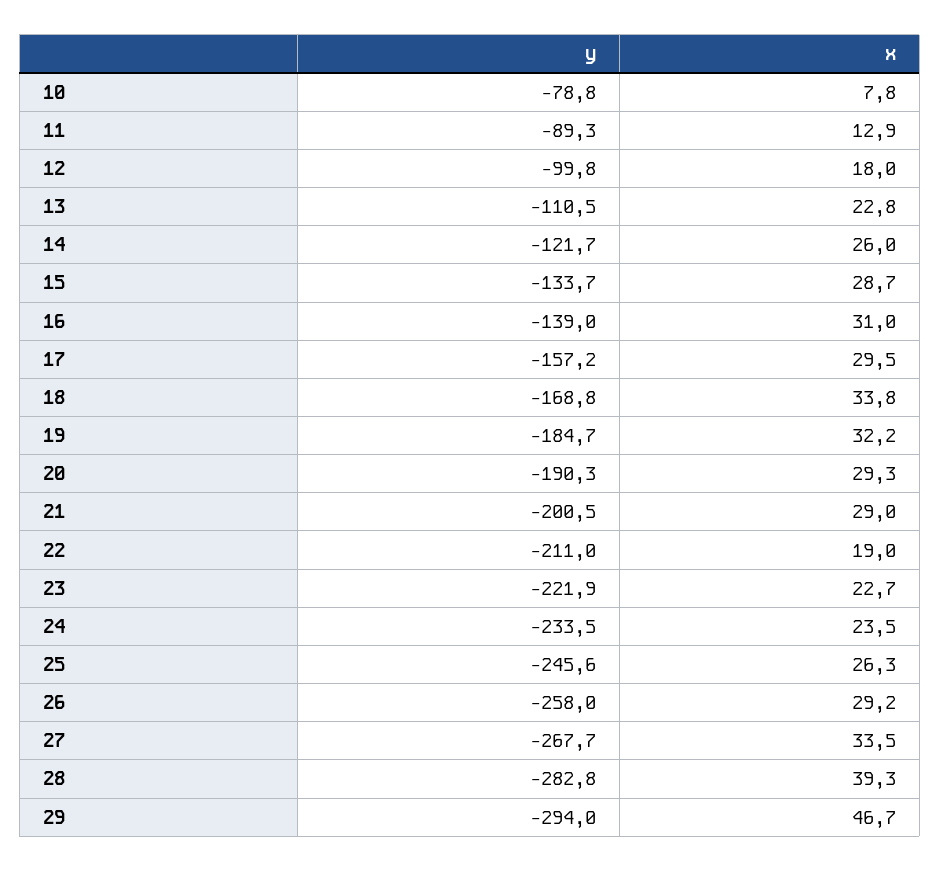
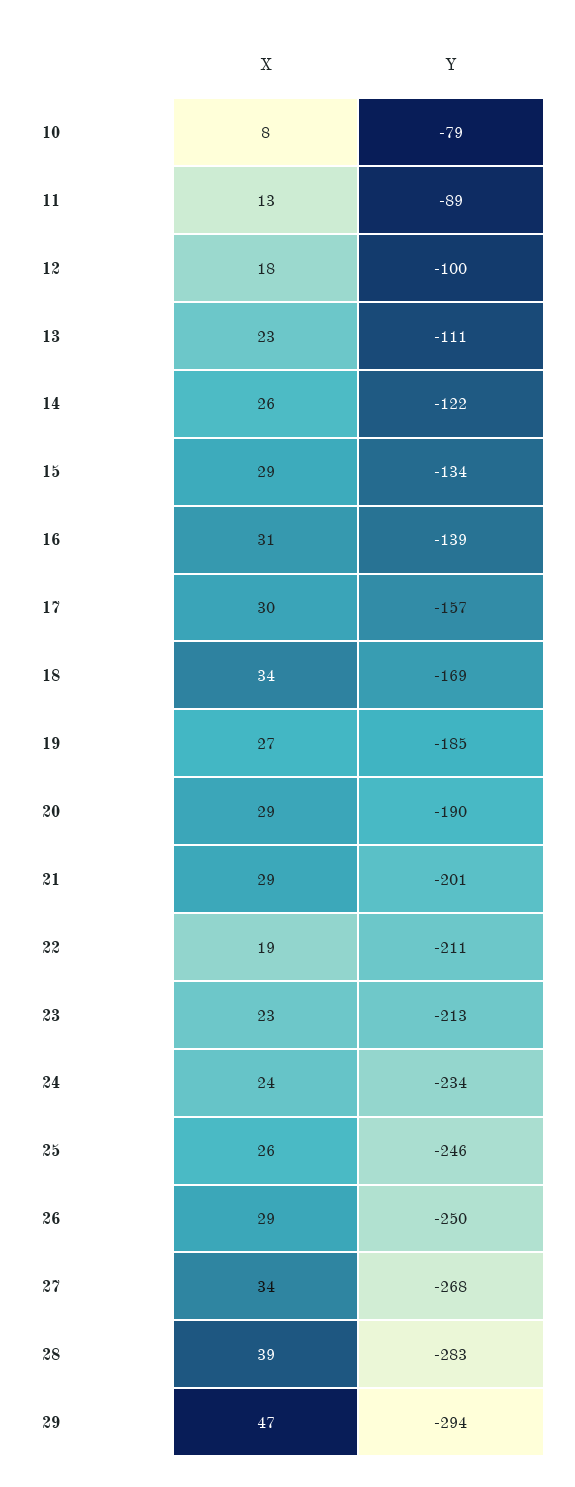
  {
    "y": {
      "10": -78.8,
      "11": -89.3,
      "12": -99.8,
      "13": -110.5,
      "14": -121.7,
      "15": -133.7,
      "16": -139,
      "17": -157.2,
      "18": -168.8,
      "19": -184.7,
      "20": -190.3,
      "21": -200.5,
      "22": -211,
-     "23": -221.9,
+     "23": -213,
      "24": -233.5,
      "25": -245.6,
-     "26": -258,
+     "26": -250,
      "27": -267.7,
      "28": -282.8,
      "29": -294
    },
    "x": {
      "10": 7.8,
      "11": 12.9,
      "12": 18,
      "13": 22.8,
      "14": 26,
      "15": 28.7,
      "16": 31,
      "17": 29.5,
      "18": 33.8,
-     "19": 32.2,
+     "19": 27,
      "20": 29.3,
      "21": 29,
      "22": 19,
      "23": 22.7,
      "24": 23.5,
      "25": 26.3,
      "26": 29.2,
      "27": 33.5,
      "28": 39.3,
      "29": 46.7
    }
  }

